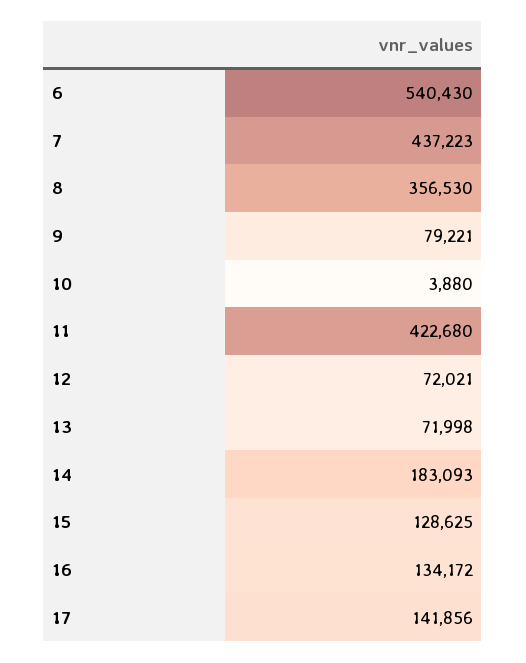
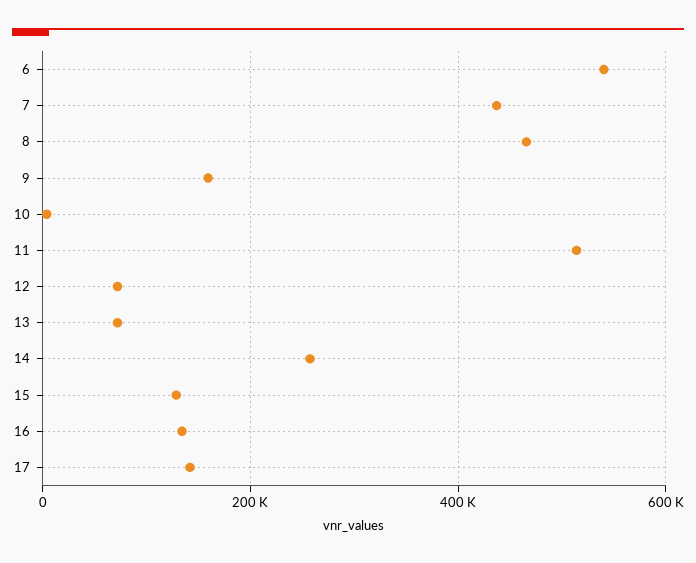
  {
    "6": 540430,
    "7": 437223,
-   "8": 356530,
+   "8": 460000,
-   "9": 79221,
+   "9": 160000,
    "10": 3880,
-   "11": 422680,
+   "11": 520000,
    "12": 72021,
    "13": 71998,
-   "14": 183093,
+   "14": 260000,
    "15": 128625,
    "16": 134172,
    "17": 141856
  }

